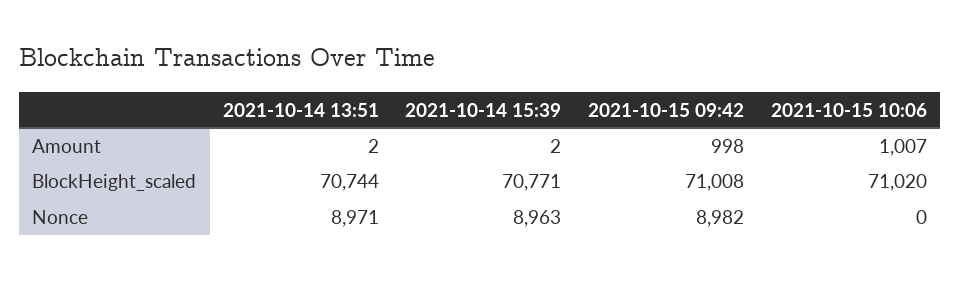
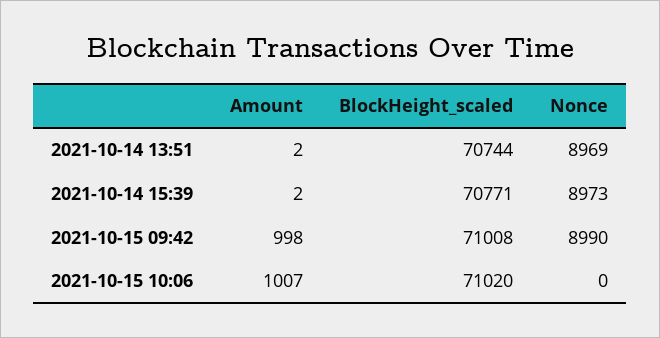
  {
    "2021-10-14 13:51": {
      "Amount": 2,
      "BlockHeight_scaled": 70744,
-     "Nonce": 8971
+     "Nonce": 8969
    },
    "2021-10-14 15:39": {
      "Amount": 2,
      "BlockHeight_scaled": 70771,
-     "Nonce": 8963
+     "Nonce": 8973
    },
    "2021-10-15 09:42": {
      "Amount": 998,
      "BlockHeight_scaled": 71008,
-     "Nonce": 8982
+     "Nonce": 8990
    },
    "2021-10-15 10:06": {
      "Amount": 1007,
      "BlockHeight_scaled": 71020,
      "Nonce": 0
    }
  }

